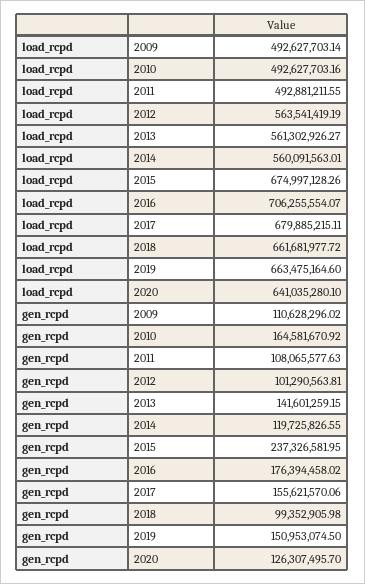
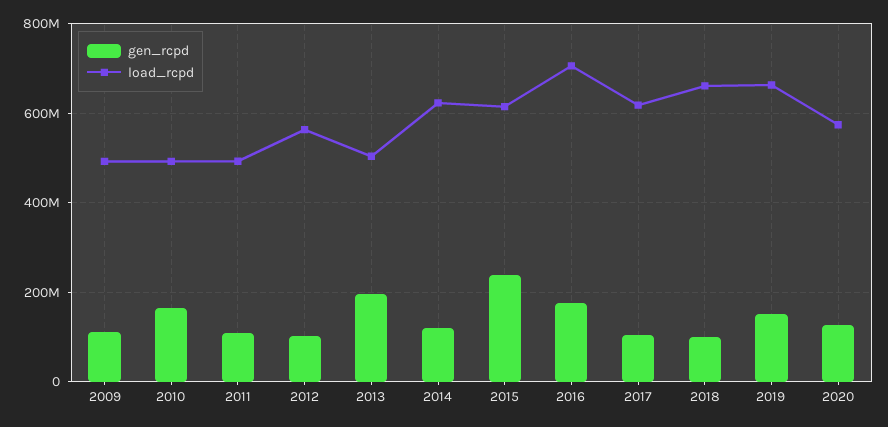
  {
    "load_rcpd": {
      "2009": 492627703.14,
      "2010": 492627703.16,
      "2011": 492881211.55,
      "2012": 563541419.19,
-     "2013": 561302926.27,
+     "2013": 500000000,
-     "2014": 560091563.01,
+     "2014": 620000000,
-     "2015": 674997128.26,
+     "2015": 620000000,
      "2016": 706255554.07,
-     "2017": 679885215.11,
+     "2017": 620000000,
      "2018": 661681977.72,
      "2019": 663475164.6,
-     "2020": 641035280.1
+     "2020": 580000000
    },
    "gen_rcpd": {
      "2009": 110628296.02,
      "2010": 164581670.92,
      "2011": 108065577.63,
      "2012": 101290563.81,
-     "2013": 141601259.15,
+     "2013": 200000000,
      "2014": 119725826.55,
      "2015": 237326581.95,
      "2016": 176394458.02,
-     "2017": 155621570.06,
+     "2017": 100000000,
      "2018": 99352905.98,
      "2019": 150953074.5,
      "2020": 126307495.7
    }
  }

